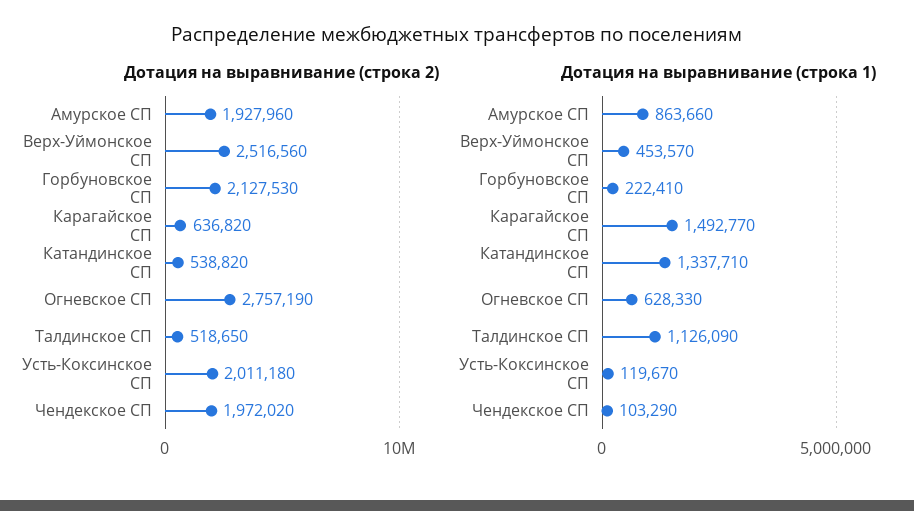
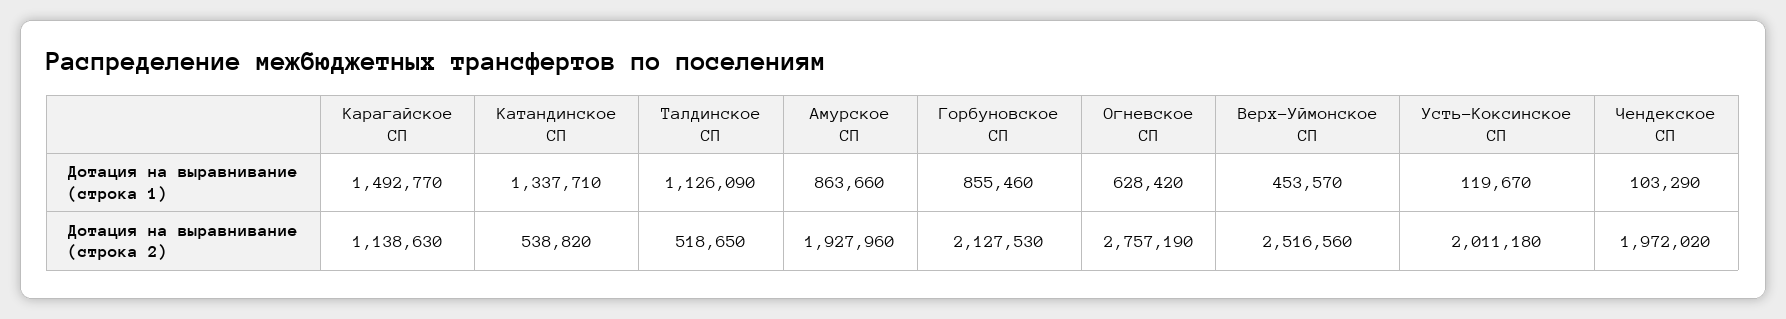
  {
    "Дотация на выравнивание (строка 2)": {
      "Амурское СП": 1927960,
      "Верх-Уймонское СП": 2516560,
      "Горбуновское СП": 2127530,
-     "Карагайское СП": 636820,
+     "Карагайское СП": 1138630,
      "Катандинское СП": 538820,
      "Огневское СП": 2757190,
      "Талдинское СП": 518650,
      "Усть-Коксинское СП": 2011180,
      "Чендекское СП": 1972020
    },
    "Дотация на выравнивание (строка 1)": {
      "Амурское СП": 863660,
      "Верх-Уймонское СП": 453570,
-     "Горбуновское СП": 222410,
+     "Горбуновское СП": 855460,
      "Карагайское СП": 1492770,
      "Катандинское СП": 1337710,
-     "Огневское СП": 628330,
+     "Огневское СП": 628420,
      "Талдинское СП": 1126090,
      "Усть-Коксинское СП": 119670,
      "Чендекское СП": 103290
    }
  }

